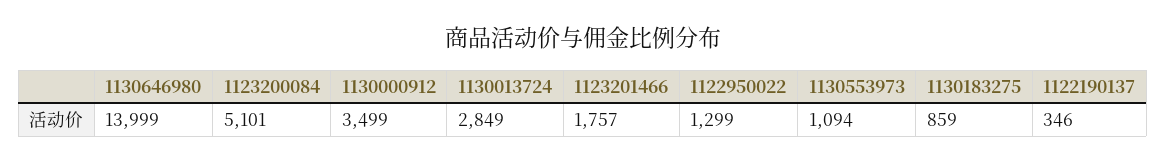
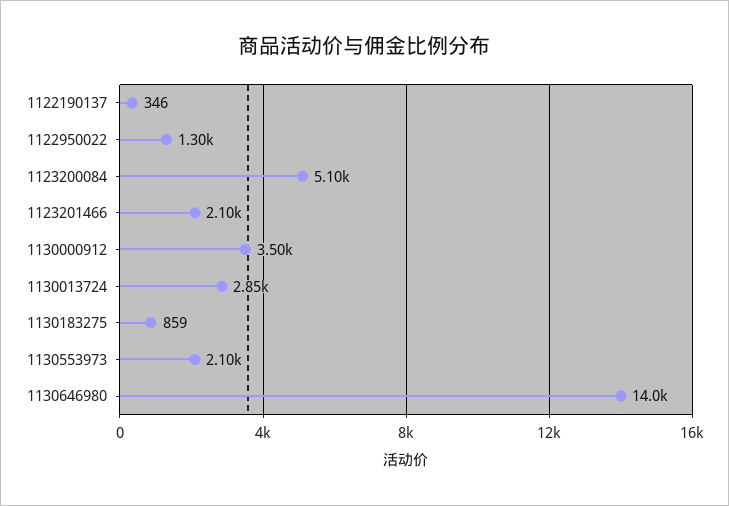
  {
    "1130646980": 13999,
    "1123200084": 5101,
    "1130000912": 3499,
    "1130013724": 2849,
-   "1123201466": 1757,
+   "1123201466": 2100,
    "1122950022": 1299,
-   "1130553973": 1094,
+   "1130553973": 2100,
    "1130183275": 859,
    "1122190137": 346
  }

